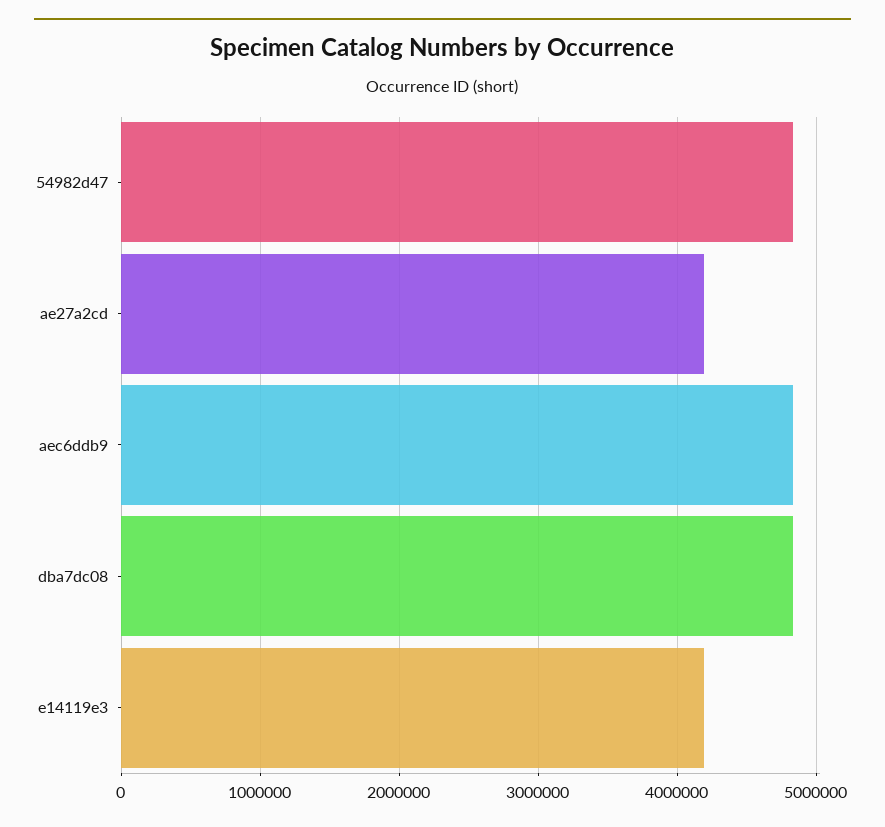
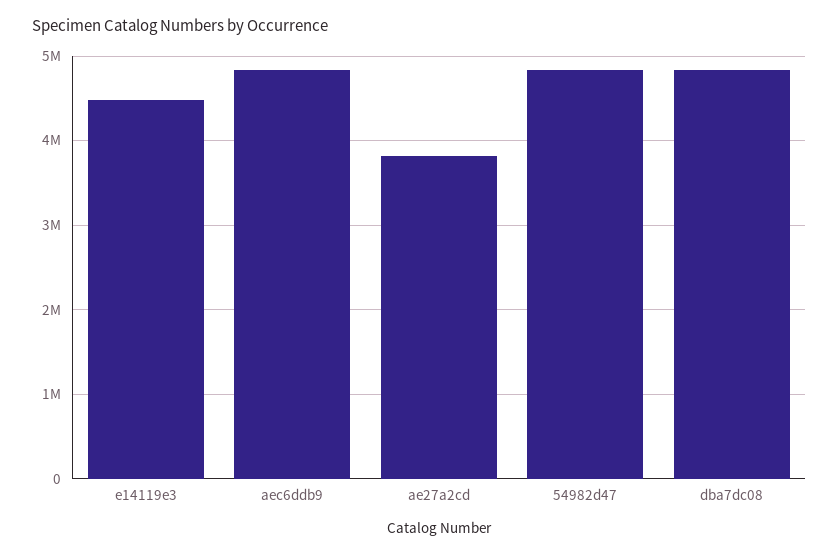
  {
    "54982d47": 4800000,
-   "ae27a2cd": 4200000,
+   "ae27a2cd": 3800000,
    "aec6ddb9": 4800000,
    "dba7dc08": 4800000,
-   "e14119e3": 4200000
+   "e14119e3": 4500000
  }

